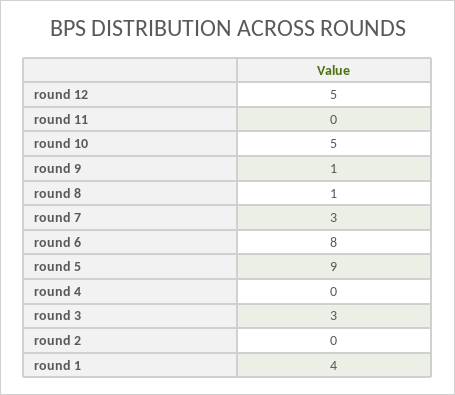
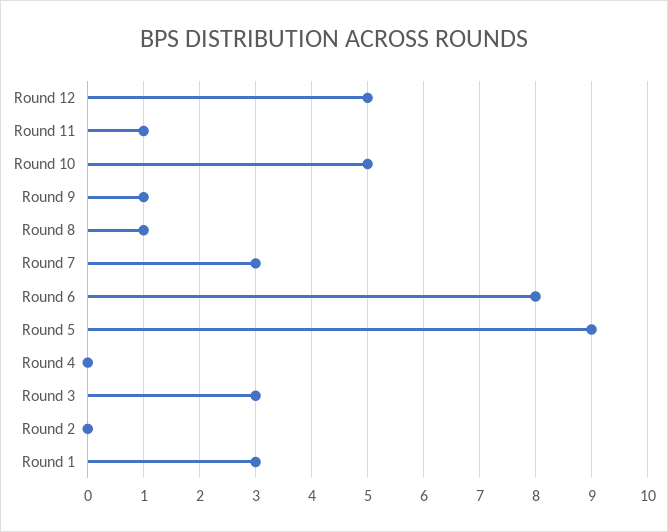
  {
    "round 12": 5,
-   "round 11": 0,
+   "round 11": 1,
    "round 10": 5,
    "round 9": 1,
    "round 8": 1,
    "round 7": 3,
    "round 6": 8,
    "round 5": 9,
    "round 4": 0,
    "round 3": 3,
    "round 2": 0,
-   "round 1": 4
+   "round 1": 3
  }

